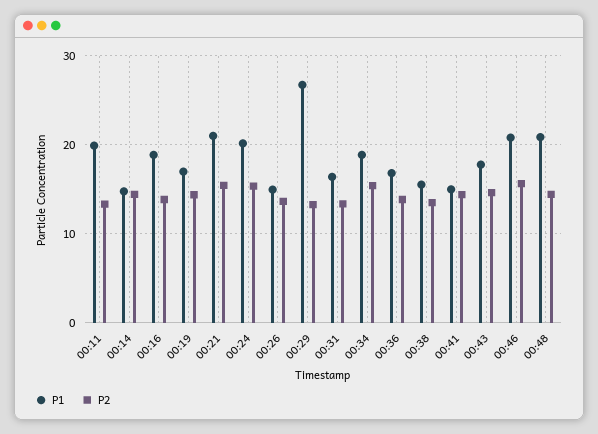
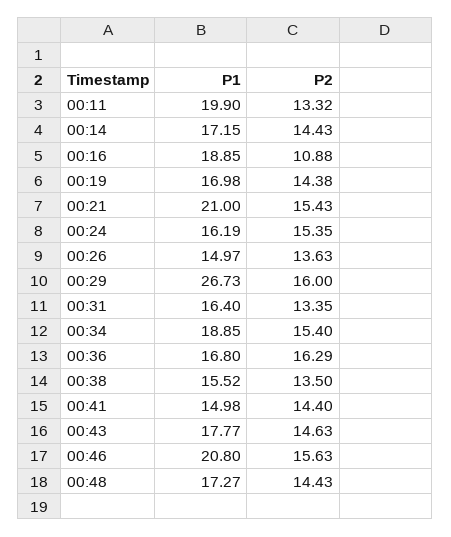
  {
    "P1": {
      "00:11": 19.9,
-     "00:14": 15,
+     "00:14": 17.15,
      "00:16": 18.85,
      "00:19": 16.98,
      "00:21": 21,
-     "00:24": 20,
+     "00:24": 16.19,
      "00:26": 14.97,
      "00:29": 26.73,
      "00:31": 16.4,
      "00:34": 18.85,
      "00:36": 16.8,
      "00:38": 15.52,
      "00:41": 14.98,
      "00:43": 17.77,
      "00:46": 20.8,
-     "00:48": 21
+     "00:48": 17.27
    },
    "P2": {
      "00:11": 13.32,
      "00:14": 14.43,
-     "00:16": 14,
+     "00:16": 10.88,
      "00:19": 14.38,
      "00:21": 15.43,
      "00:24": 15.35,
      "00:26": 13.63,
-     "00:29": 13,
+     "00:29": 16,
      "00:31": 13.35,
      "00:34": 15.4,
-     "00:36": 14,
+     "00:36": 16.29,
      "00:38": 13.5,
      "00:41": 14.4,
      "00:43": 14.63,
      "00:46": 15.63,
      "00:48": 14.43
    }
  }

